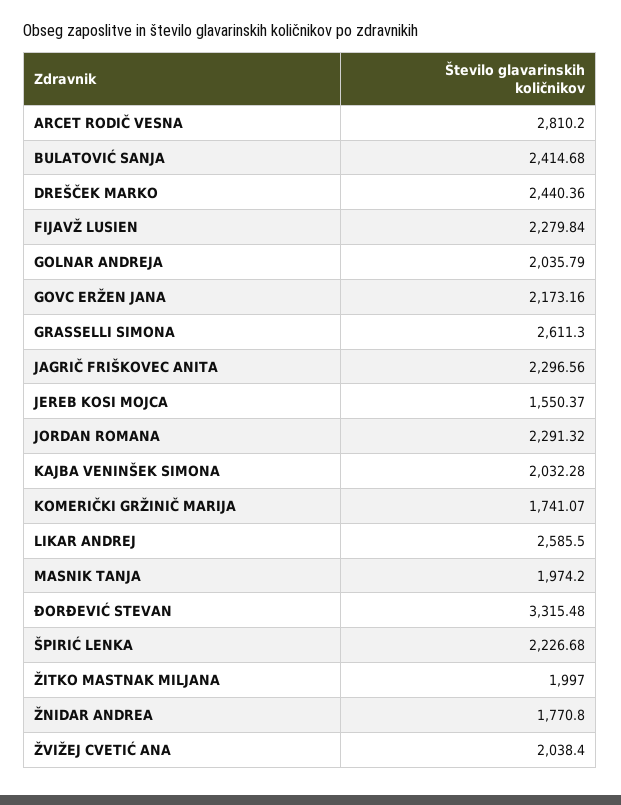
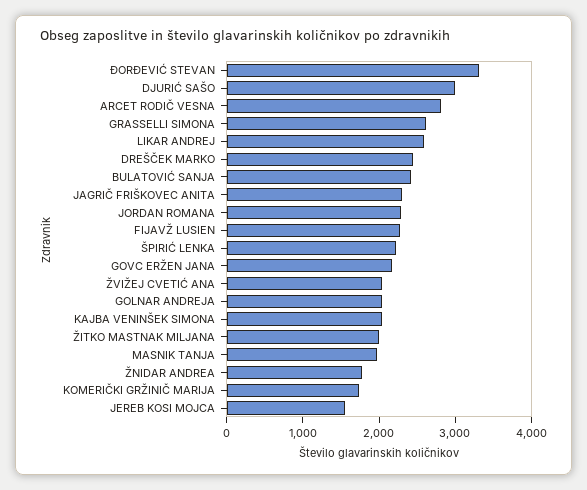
  {
    "ARCET RODIČ VESNA": 2810.2,
    "BULATOVIĆ SANJA": 2414.68,
    "DREŠČEK MARKO": 2440.36,
    "FIJAVŽ LUSIEN": 2279.84,
    "GOLNAR ANDREJA": 2035.79,
    "GOVC ERŽEN JANA": 2173.16,
    "GRASSELLI SIMONA": 2611.3,
    "JAGRIČ FRIŠKOVEC ANITA": 2296.56,
    "JEREB KOSI MOJCA": 1550.37,
    "JORDAN ROMANA": 2291.32,
    "KAJBA VENINŠEK SIMONA": 2032.28,
    "KOMERIČKI GRŽINIČ MARIJA": 1741.07,
    "LIKAR ANDREJ": 2585.5,
    "MASNIK TANJA": 1974.2,
    "ĐORĐEVIĆ STEVAN": 3315.48,
    "ŠPIRIĆ LENKA": 2226.68,
    "ŽITKO MASTNAK MILJANA": 1997,
    "ŽNIDAR ANDREA": 1770.8,
-   "ŽVIŽEJ CVETIĆ ANA": 2038.4
+   "ŽVIŽEJ CVETIĆ ANA": 2038.4,
+   "DJURIĆ SAŠO": 3000
  }

